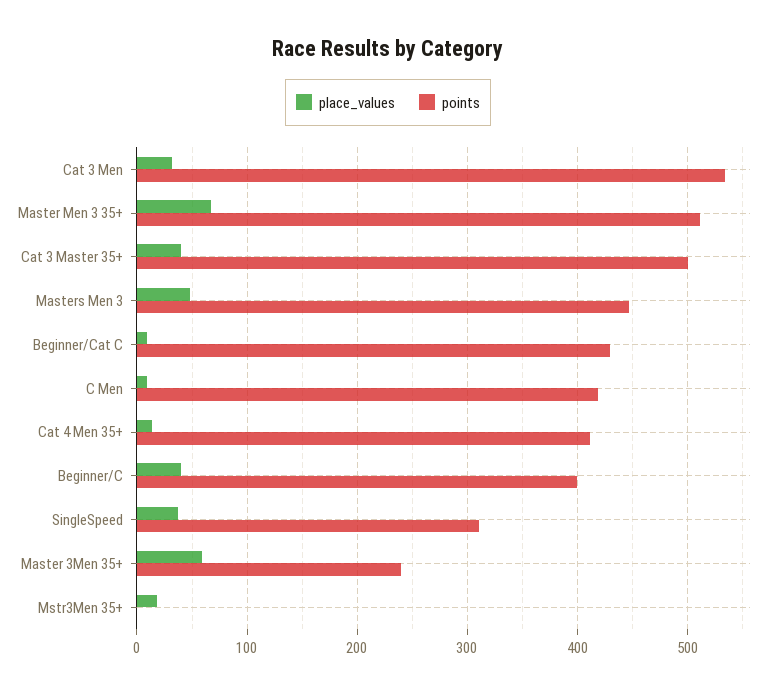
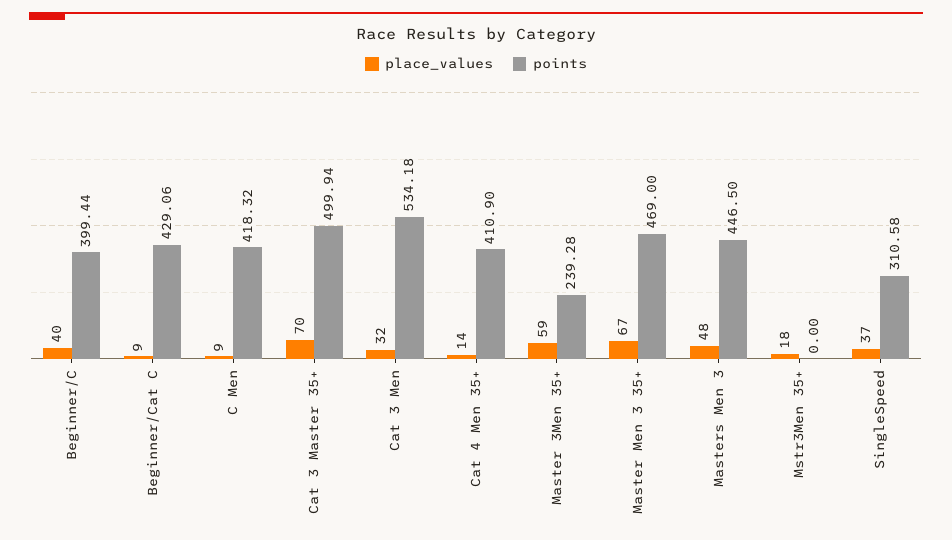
  {
    "place_values": {
      "Cat 3 Men": 32,
      "Master Men 3 35+": 67,
-     "Cat 3 Master 35+": 40,
+     "Cat 3 Master 35+": 70,
      "Masters Men 3": 48,
      "Beginner/Cat C": 9,
      "C Men": 9,
      "Cat 4 Men 35+": 14,
      "Beginner/C": 40,
      "SingleSpeed": 37,
      "Master 3Men 35+": 59,
      "Mstr3Men 35+": 18
    },
    "points": {
      "Cat 3 Men": 534.18,
-     "Master Men 3 35+": 510,
+     "Master Men 3 35+": 469,
      "Cat 3 Master 35+": 499.94,
      "Masters Men 3": 446.5,
      "Beginner/Cat C": 429.06,
      "C Men": 418.32,
      "Cat 4 Men 35+": 410.9,
      "Beginner/C": 399.44,
      "SingleSpeed": 310.58,
      "Master 3Men 35+": 239.28,
      "Mstr3Men 35+": 0
    }
  }

